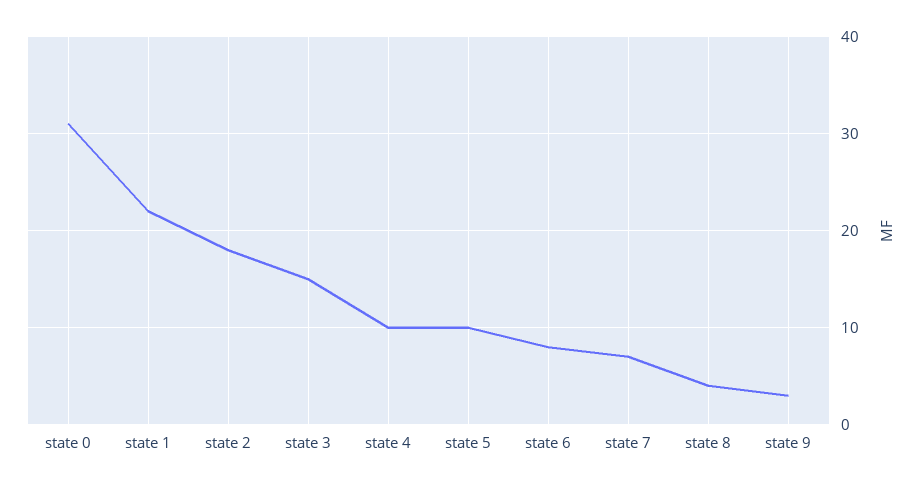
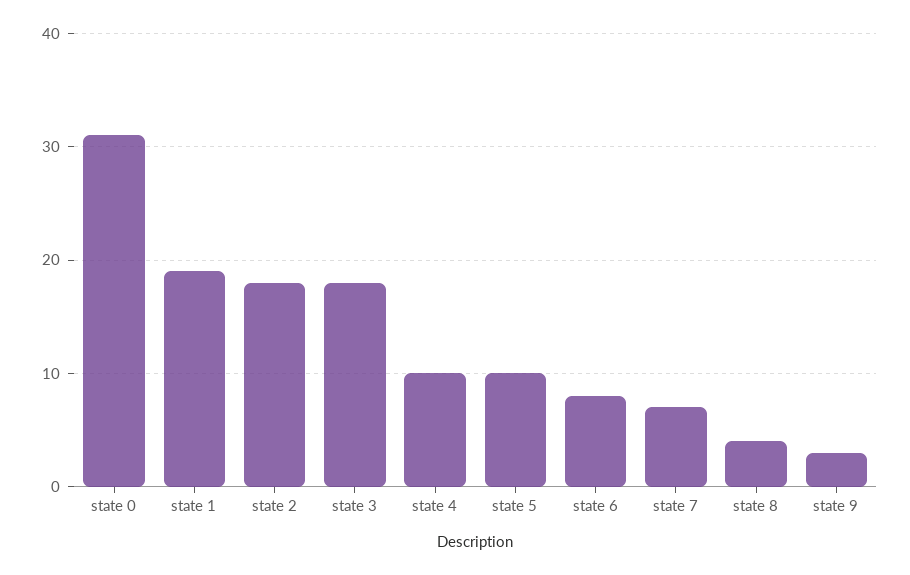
  {
    "state 0": 31,
-   "state 1": 22,
+   "state 1": 19,
    "state 2": 18,
-   "state 3": 15,
+   "state 3": 18,
    "state 4": 10,
    "state 5": 10,
    "state 6": 8,
    "state 7": 7,
    "state 8": 4,
    "state 9": 3
  }

